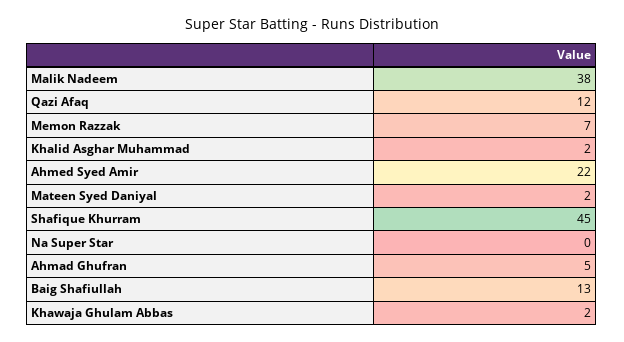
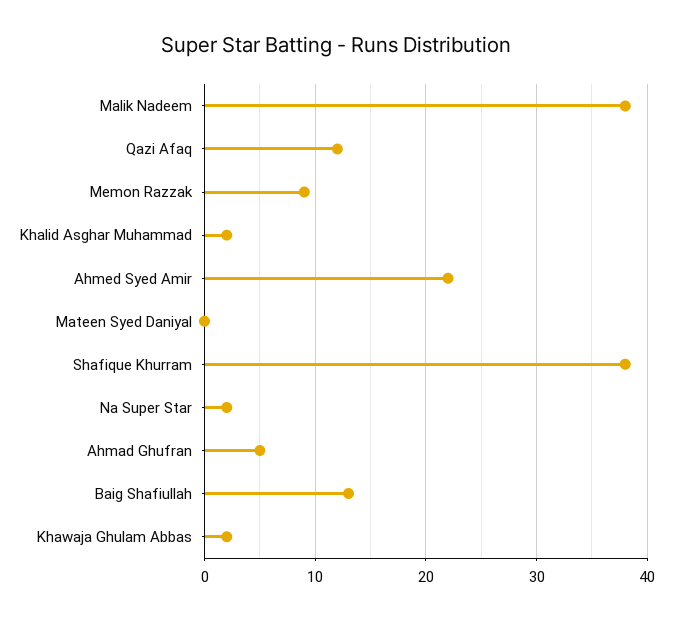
  {
    "Malik Nadeem": 38,
    "Qazi Afaq": 12,
-   "Memon Razzak": 7,
+   "Memon Razzak": 9,
    "Khalid Asghar Muhammad": 2,
    "Ahmed Syed Amir": 22,
-   "Mateen Syed Daniyal": 2,
+   "Mateen Syed Daniyal": 0,
-   "Shafique Khurram": 45,
+   "Shafique Khurram": 38,
-   "Na Super Star": 0,
+   "Na Super Star": 2,
    "Ahmad Ghufran": 5,
    "Baig Shafiullah": 13,
    "Khawaja Ghulam Abbas": 2
  }

